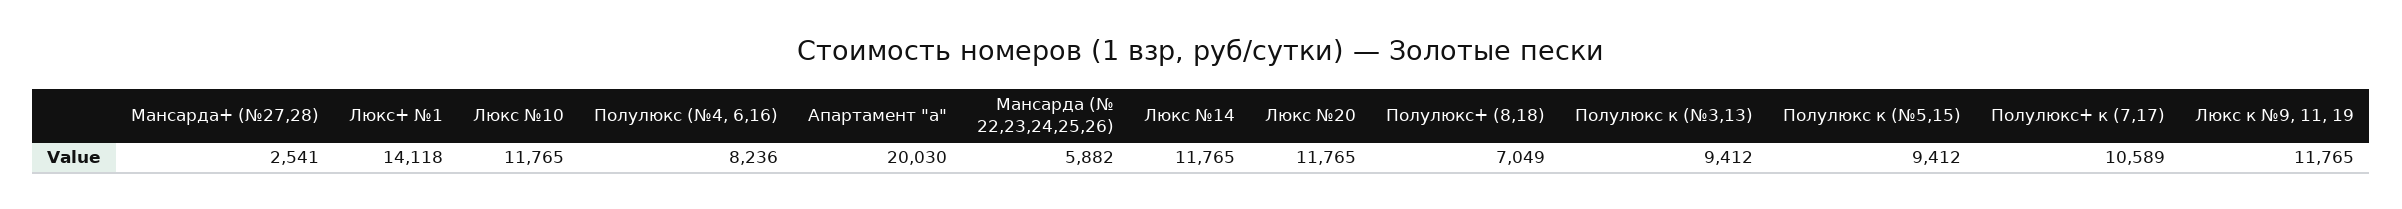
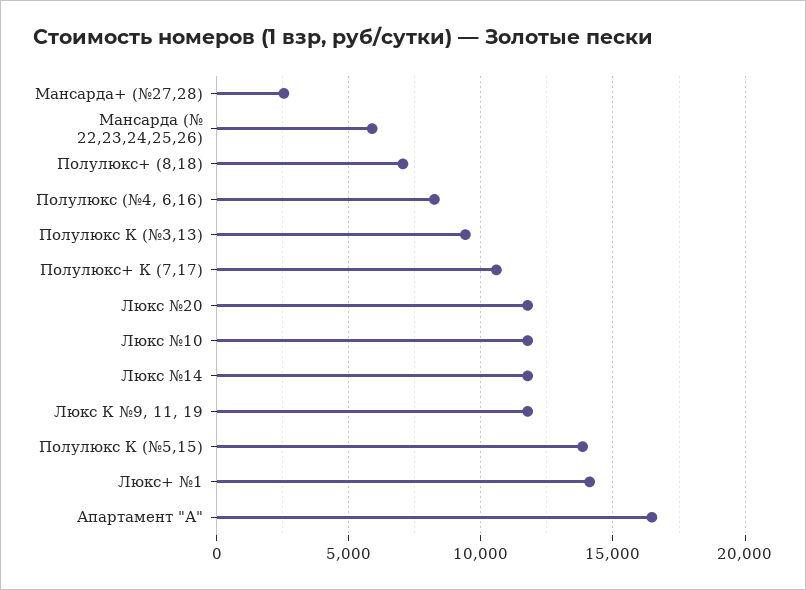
  {
    "Мансарда+ (№27,28)": 2541,
    "Люкс+ №1": 14118,
    "Люкс №10": 11765,
    "Полулюкс (№4, 6,16)": 8236,
-   "Апартамент \"а\"": 20030,
+   "Апартамент \"а\"": 16500,
    "Мансарда (№ 22,23,24,25,26)": 5882,
    "Люкс №14": 11765,
    "Люкс №20": 11765,
    "Полулюкс+ (8,18)": 7049,
    "Полулюкс к (№3,13)": 9412,
-   "Полулюкс к (№5,15)": 9412,
+   "Полулюкс к (№5,15)": 14000,
    "Полулюкс+ к (7,17)": 10589,
    "Люкс к №9, 11, 19": 11765
  }

